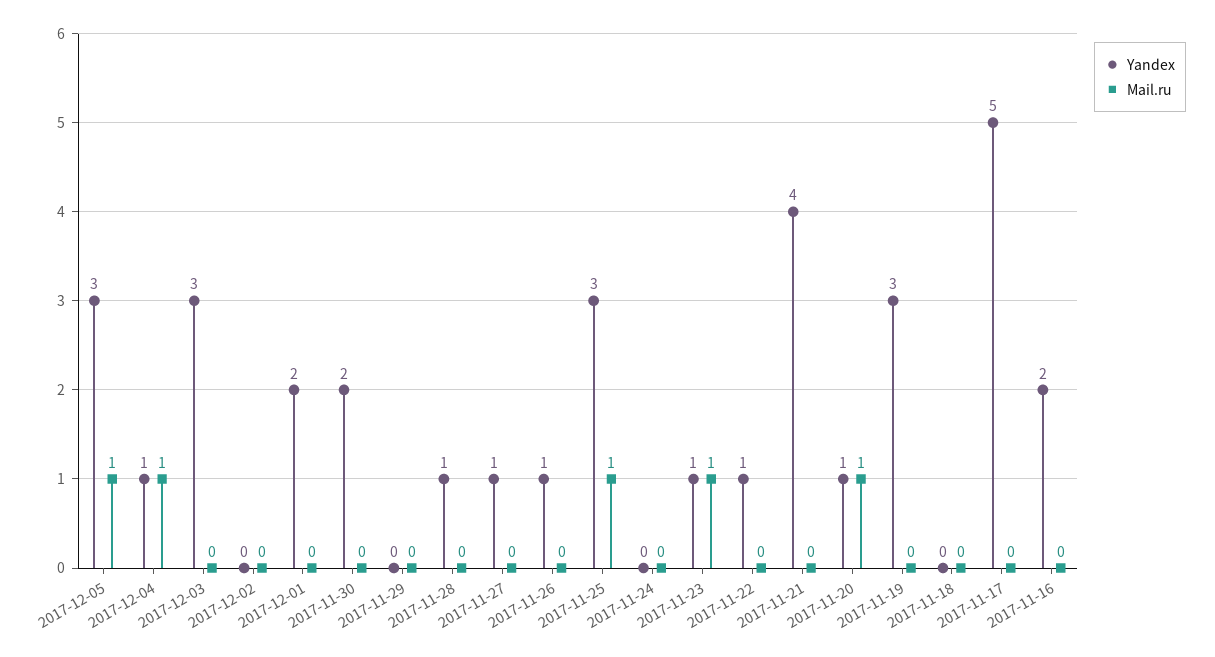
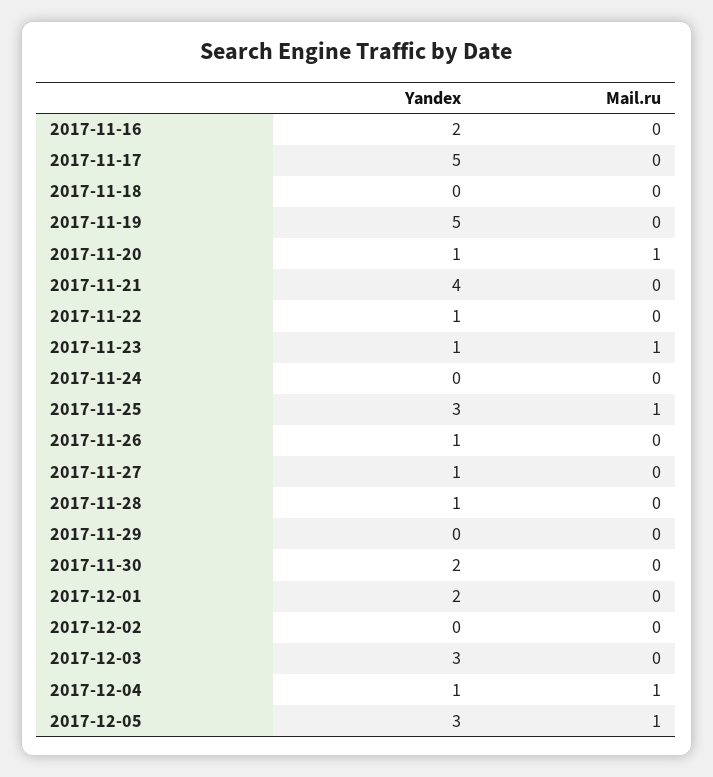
  {
    "Yandex": {
      "2017-12-05": 3,
      "2017-12-04": 1,
      "2017-12-03": 3,
      "2017-12-02": 0,
      "2017-12-01": 2,
      "2017-11-30": 2,
      "2017-11-29": 0,
      "2017-11-28": 1,
      "2017-11-27": 1,
      "2017-11-26": 1,
      "2017-11-25": 3,
      "2017-11-24": 0,
      "2017-11-23": 1,
      "2017-11-22": 1,
      "2017-11-21": 4,
      "2017-11-20": 1,
-     "2017-11-19": 3,
+     "2017-11-19": 5,
      "2017-11-18": 0,
      "2017-11-17": 5,
      "2017-11-16": 2
    },
    "Mail.ru": {
      "2017-12-05": 1,
      "2017-12-04": 1,
      "2017-12-03": 0,
      "2017-12-02": 0,
      "2017-12-01": 0,
      "2017-11-30": 0,
      "2017-11-29": 0,
      "2017-11-28": 0,
      "2017-11-27": 0,
      "2017-11-26": 0,
      "2017-11-25": 1,
      "2017-11-24": 0,
      "2017-11-23": 1,
      "2017-11-22": 0,
      "2017-11-21": 0,
      "2017-11-20": 1,
      "2017-11-19": 0,
      "2017-11-18": 0,
      "2017-11-17": 0,
      "2017-11-16": 0
    }
  }

